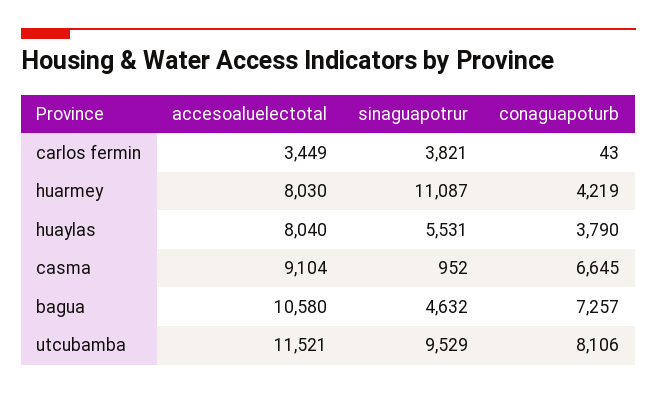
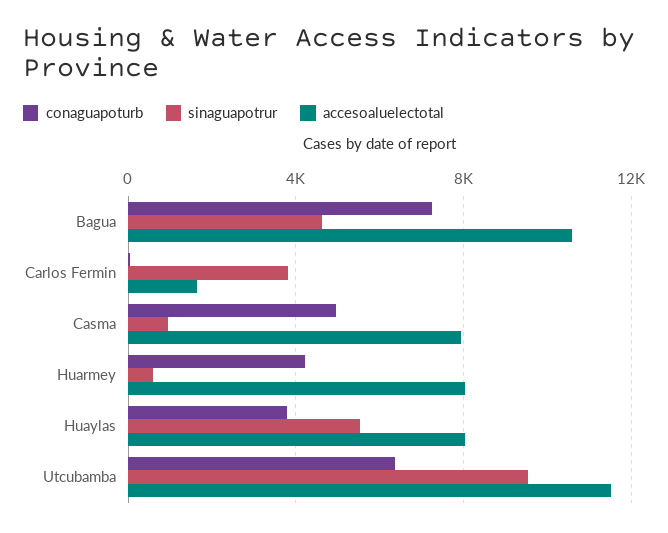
  {
    "accesoaluelectotal": {
-     "carlos fermin": 3449,
+     "carlos fermin": 1500,
      "huarmey": 8030,
      "huaylas": 8040,
-     "casma": 9104,
+     "casma": 8000,
      "bagua": 10580,
      "utcubamba": 11521
    },
    "sinaguapotrur": {
      "carlos fermin": 3821,
-     "huarmey": 11087,
+     "huarmey": 500,
      "huaylas": 5531,
      "casma": 952,
      "bagua": 4632,
      "utcubamba": 9529
    },
    "conaguapoturb": {
      "carlos fermin": 43,
      "huarmey": 4219,
      "huaylas": 3790,
-     "casma": 6645,
+     "casma": 5000,
      "bagua": 7257,
-     "utcubamba": 8106
+     "utcubamba": 6500
    }
  }

